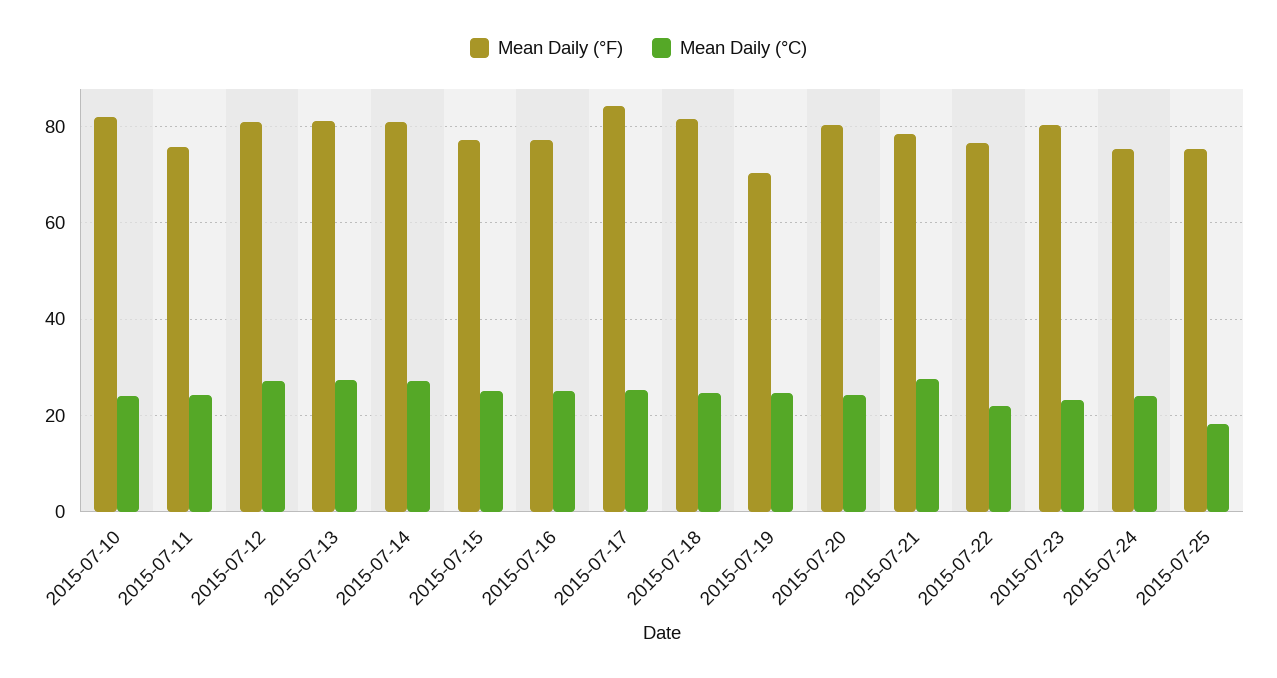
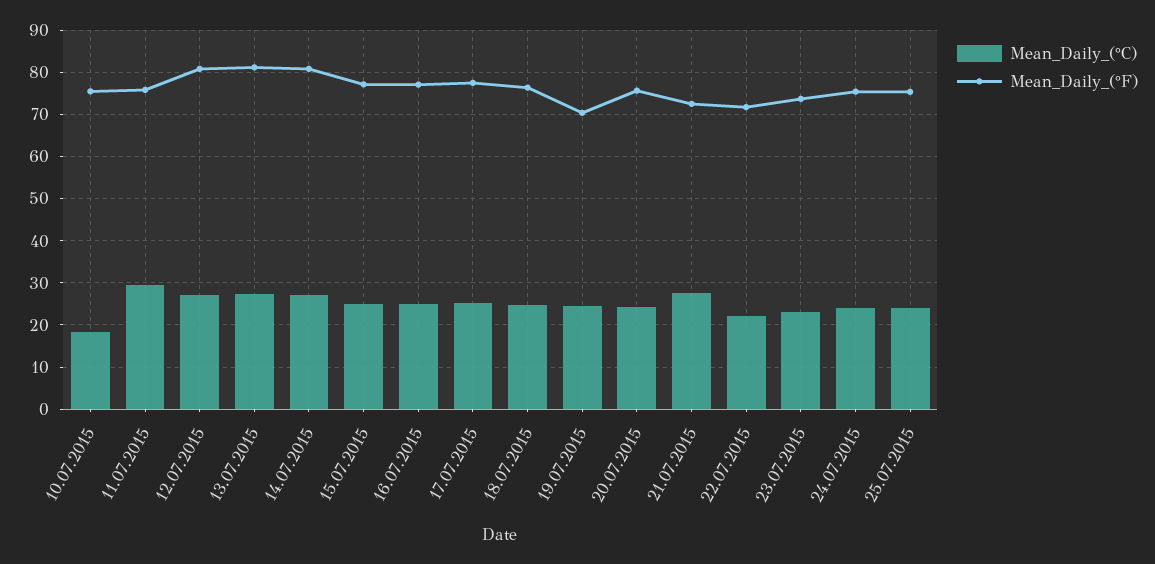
  {
    "Mean Daily (°F)": {
-     "2015-07-10": 82,
+     "2015-07-10": 76,
      "2015-07-11": 76,
      "2015-07-12": 80,
      "2015-07-13": 82,
      "2015-07-14": 80,
      "2015-07-15": 78,
      "2015-07-16": 78,
-     "2015-07-17": 84,
+     "2015-07-17": 78,
-     "2015-07-18": 82,
+     "2015-07-18": 76,
      "2015-07-19": 70,
-     "2015-07-20": 80,
+     "2015-07-20": 76,
-     "2015-07-21": 78,
+     "2015-07-21": 72,
-     "2015-07-22": 76,
+     "2015-07-22": 72,
-     "2015-07-23": 80,
+     "2015-07-23": 74,
      "2015-07-24": 76,
      "2015-07-25": 76
    },
    "Mean Daily (°C)": {
-     "2015-07-10": 24,
+     "2015-07-10": 18,
-     "2015-07-11": 24,
+     "2015-07-11": 30,
      "2015-07-12": 28,
      "2015-07-13": 28,
      "2015-07-14": 28,
      "2015-07-15": 26,
      "2015-07-16": 26,
      "2015-07-17": 26,
      "2015-07-18": 24,
      "2015-07-19": 24,
      "2015-07-20": 24,
      "2015-07-21": 28,
      "2015-07-22": 22,
      "2015-07-23": 24,
      "2015-07-24": 24,
-     "2015-07-25": 18
+     "2015-07-25": 24
    }
  }

